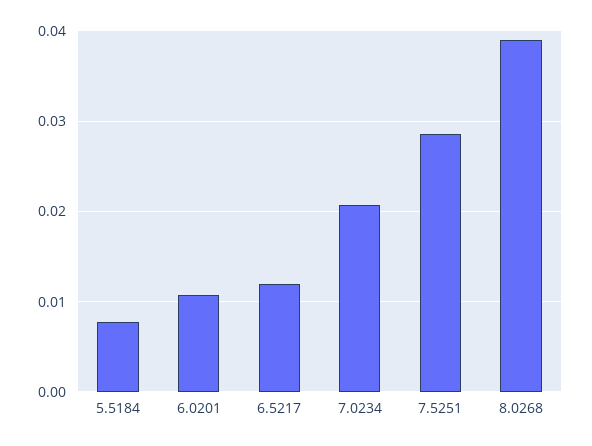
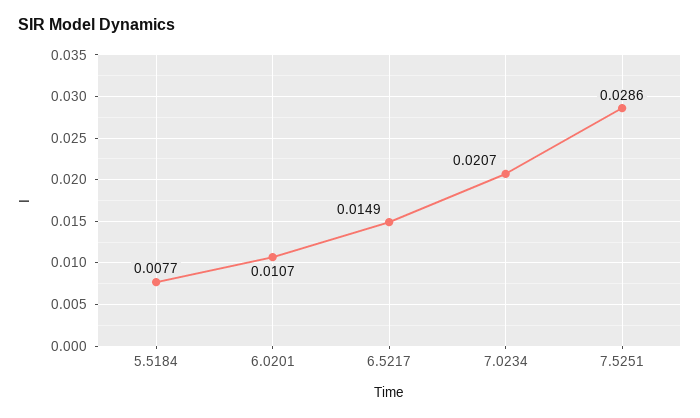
  {
    "5.5184": 0.0077,
    "6.0201": 0.0107,
-   "6.5217": 0.012,
+   "6.5217": 0.0149,
    "7.0234": 0.0207,
-   "7.5251": 0.0286,
+   "7.5251": 0.0286
-   "8.0268": 0.039
  }

